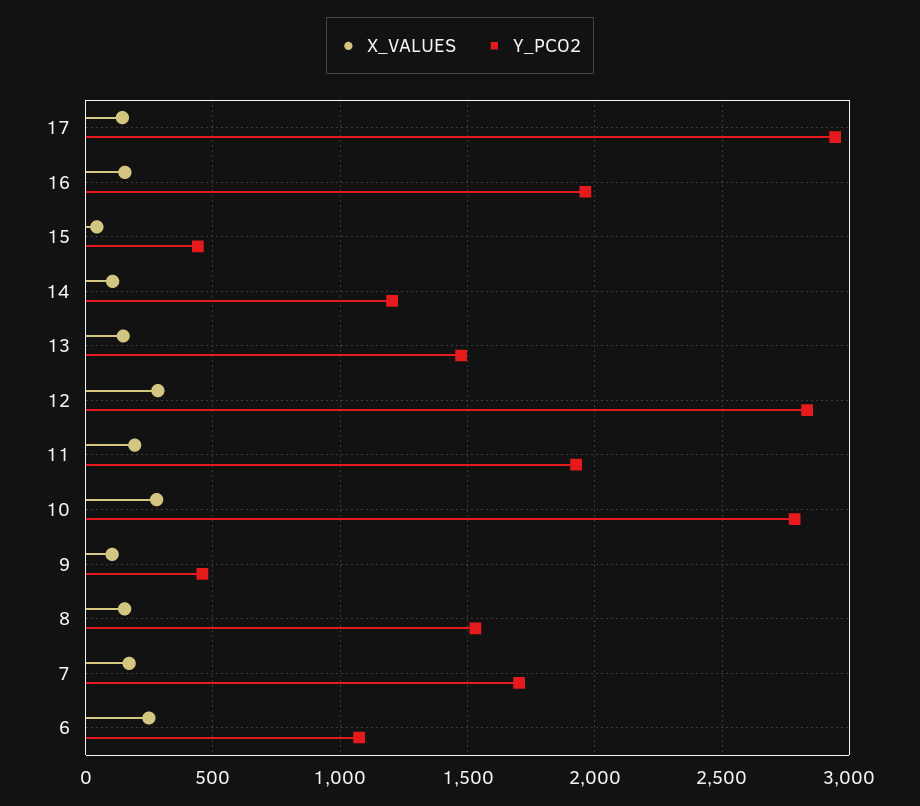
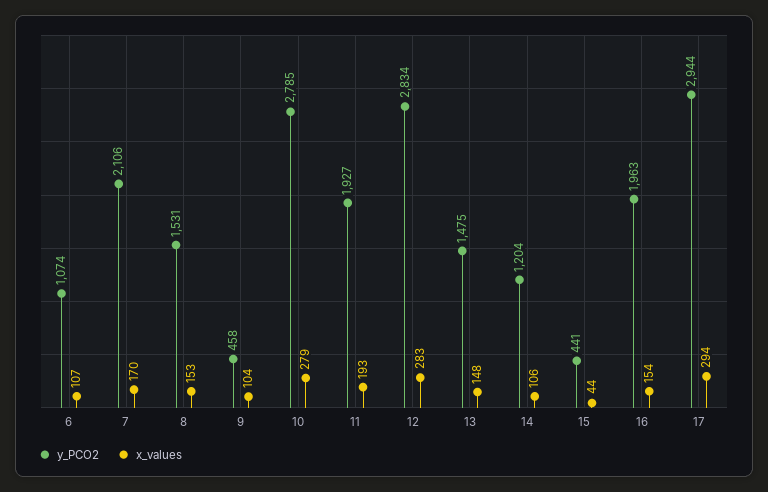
  {
    "X_VALUES": {
-     "17": 150,
+     "17": 294,
      "16": 154,
      "15": 44,
      "14": 106,
      "13": 148,
      "12": 283,
      "11": 193,
      "10": 279,
      "9": 104,
      "8": 153,
      "7": 170,
-     "6": 250
+     "6": 107
    },
    "Y_PCO2": {
      "17": 2944,
      "16": 1963,
      "15": 441,
      "14": 1204,
      "13": 1475,
      "12": 2834,
      "11": 1927,
      "10": 2785,
      "9": 458,
      "8": 1531,
-     "7": 1700,
+     "7": 2106,
      "6": 1074
    }
  }

